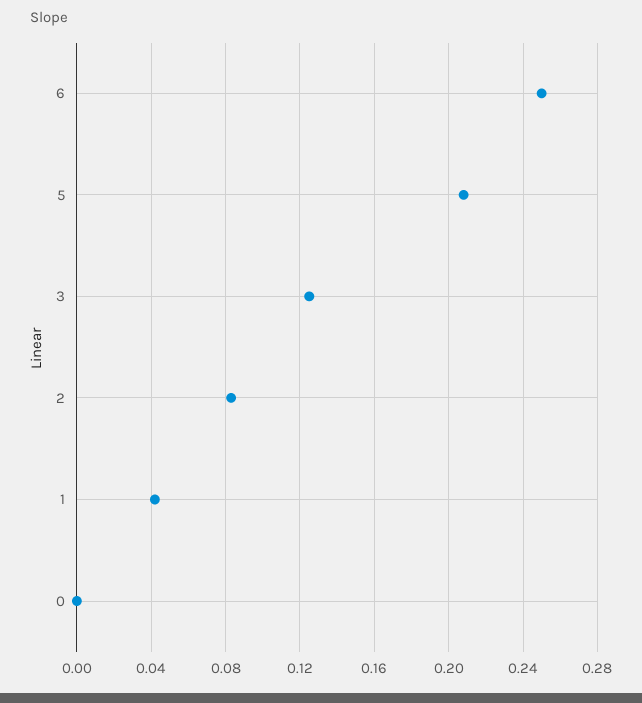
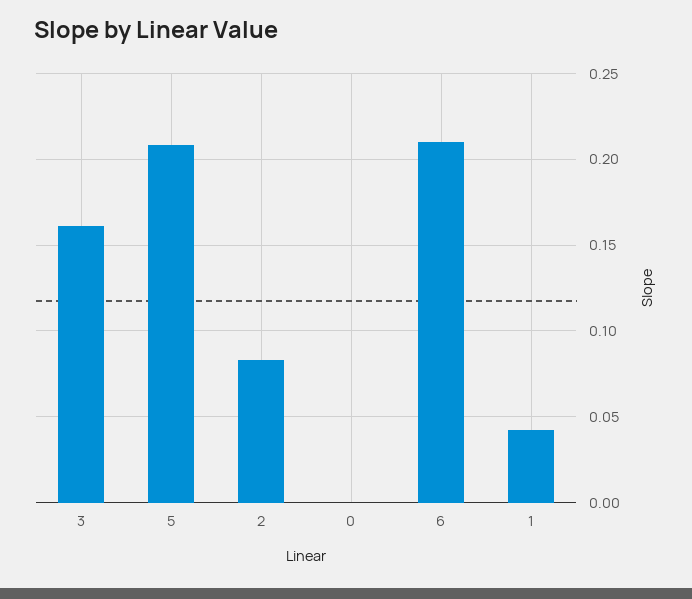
  {
-   "6": 0.25,
+   "6": 0.21,
    "5": 0.21,
-   "3": 0.125,
+   "3": 0.16,
    "2": 0.085,
    "1": 0.04,
    "0": 0
  }

